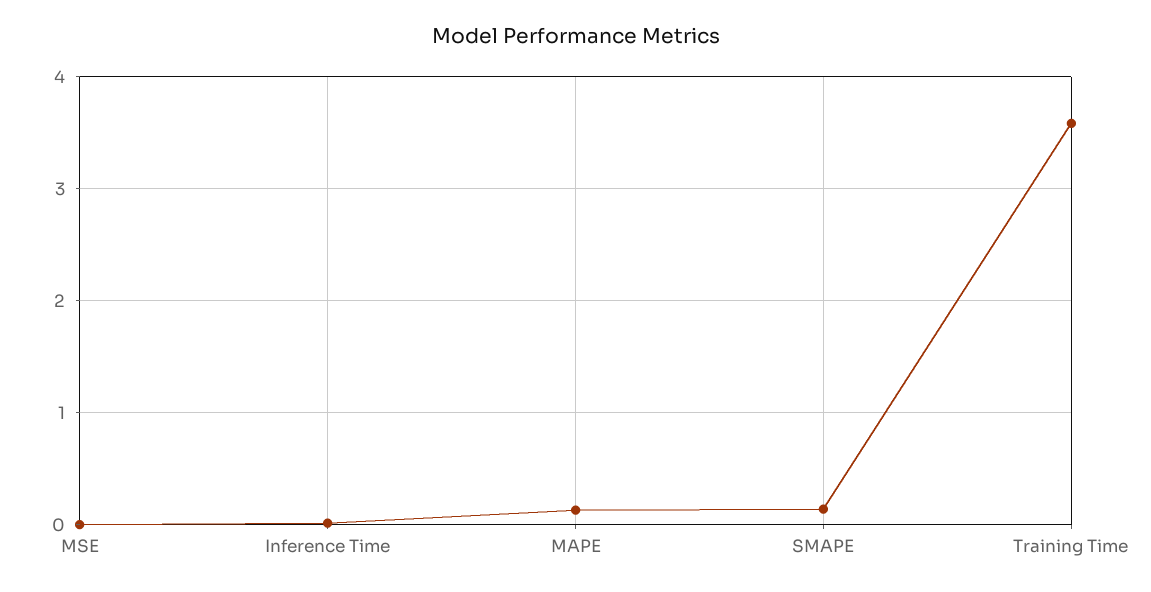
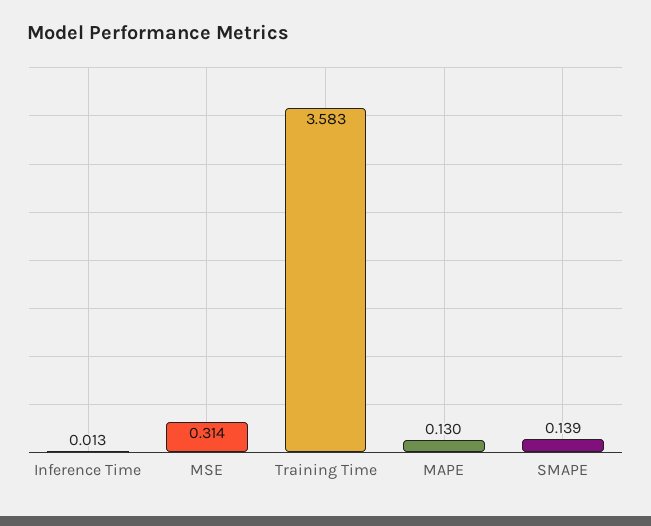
  {
-   "MSE": 0,
+   "MSE": 0.314,
    "Inference Time": 0.013,
    "MAPE": 0.13,
    "SMAPE": 0.139,
    "Training Time": 3.583
  }

